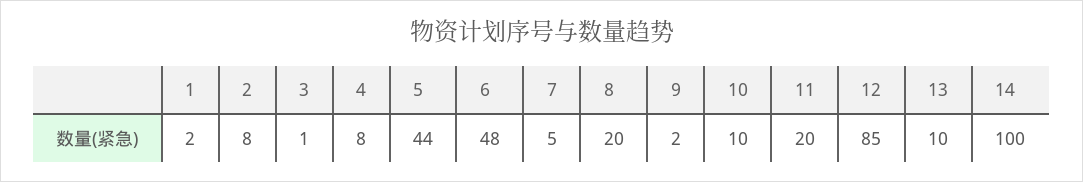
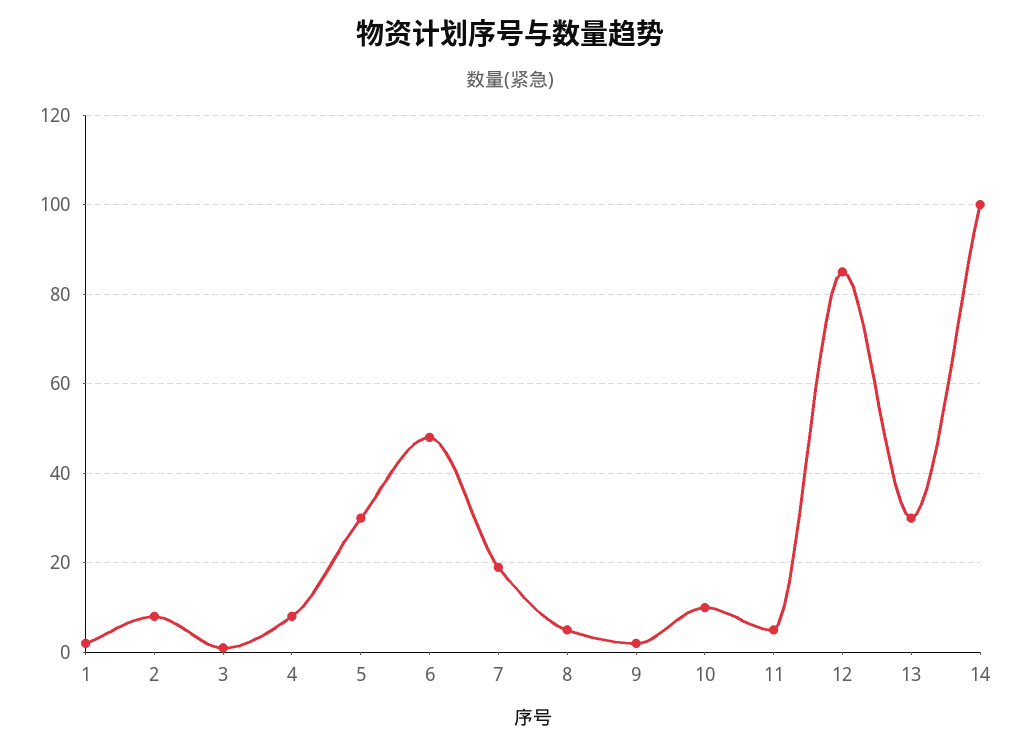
  {
    "1": 2,
    "2": 8,
    "3": 1,
    "4": 8,
-   "5": 44,
+   "5": 30,
    "6": 48,
-   "7": 5,
+   "7": 20,
-   "8": 20,
+   "8": 5,
    "9": 2,
    "10": 10,
-   "11": 20,
+   "11": 5,
    "12": 85,
-   "13": 10,
+   "13": 30,
    "14": 100
  }

